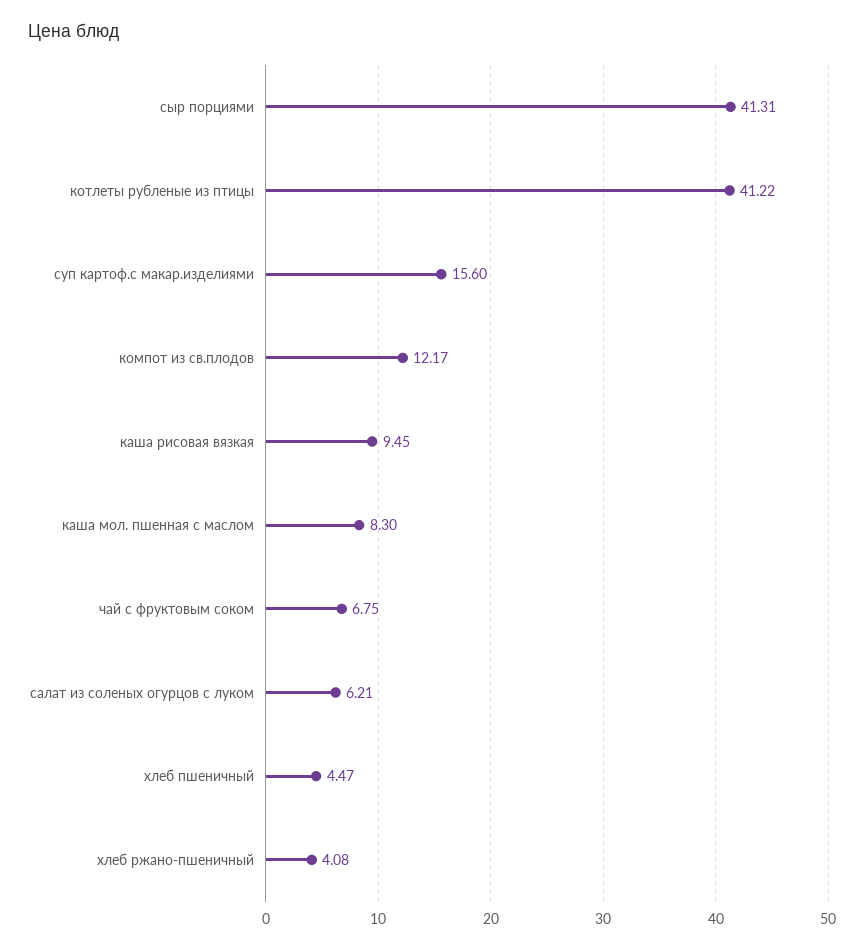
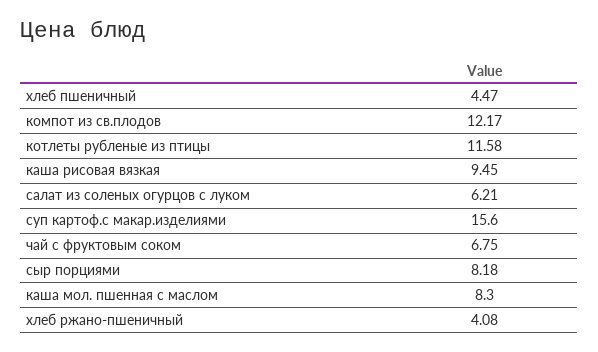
  {
-   "сыр порциями": 41.31,
+   "сыр порциями": 8.18,
-   "котлеты рубленые из птицы": 41.22,
+   "котлеты рубленые из птицы": 11.58,
    "суп картоф.с макар.изделиями": 15.6,
    "компот из св.плодов": 12.17,
    "каша рисовая вязкая": 9.45,
    "каша мол. пшенная с маслом": 8.3,
    "чай с фруктовым соком": 6.75,
    "салат из соленых огурцов с луком": 6.21,
    "хлеб пшеничный": 4.47,
    "хлеб ржано-пшеничный": 4.08
  }

